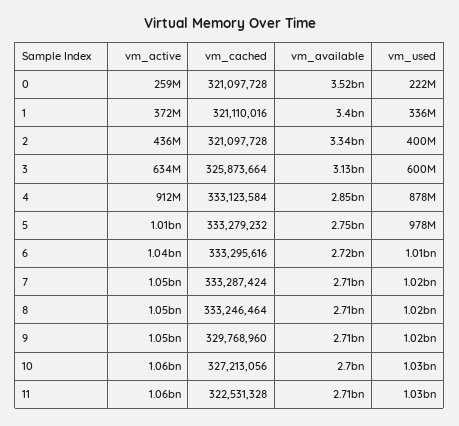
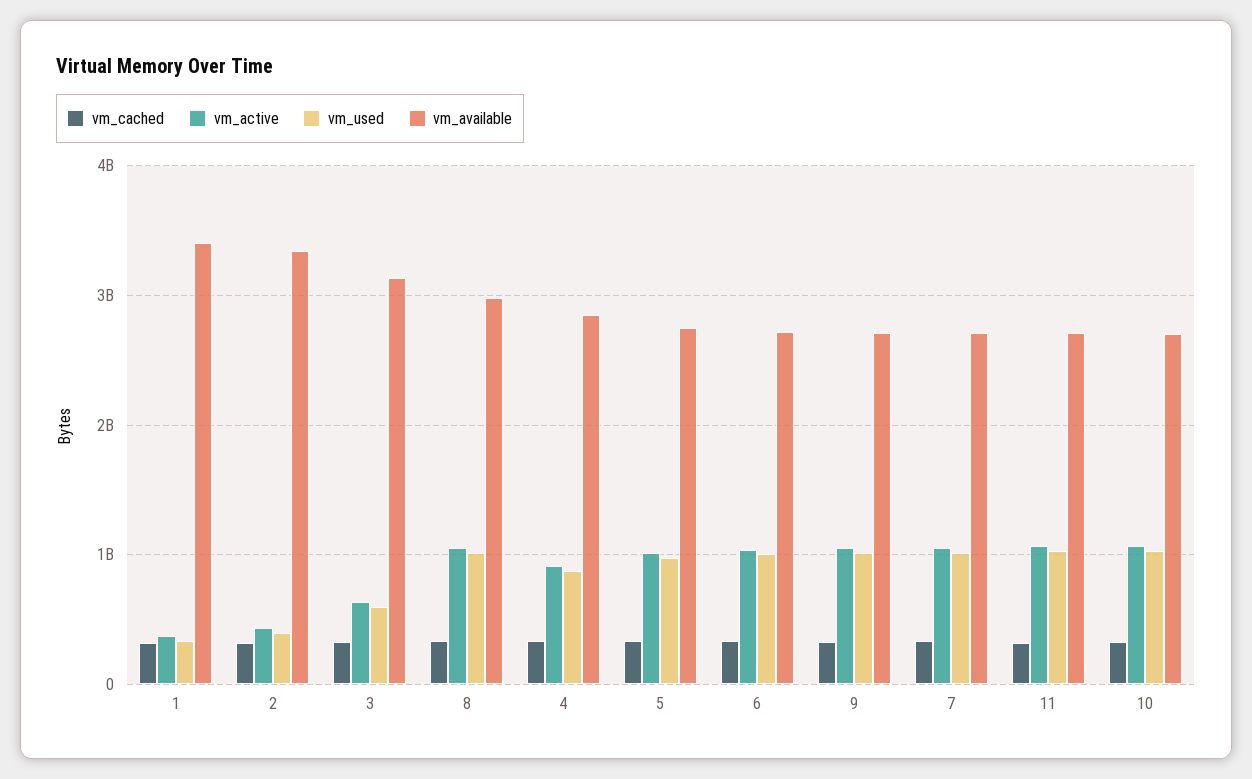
  {
    "vm_active": {
-     "0": 259000000,
      "1": 372000000,
      "2": 436000000,
      "3": 634000000,
      "4": 912000000,
      "5": 1010000000,
      "6": 1040000000,
      "7": 1050000000,
      "8": 1050000000,
      "9": 1050000000,
      "10": 1060000000,
      "11": 1060000000
    },
    "vm_cached": {
-     "0": 321097728,
      "1": 321110016,
      "2": 321097728,
      "3": 325873664,
      "4": 333123584,
      "5": 333279232,
      "6": 333295616,
      "7": 333287424,
      "8": 333246464,
      "9": 329768960,
      "10": 327213056,
      "11": 322531328
    },
    "vm_available": {
-     "0": 3520000000,
      "1": 3400000000,
      "2": 3340000000,
      "3": 3130000000,
      "4": 2850000000,
      "5": 2750000000,
      "6": 2720000000,
      "7": 2710000000,
-     "8": 2710000000,
+     "8": 3000000000,
      "9": 2710000000,
      "10": 2700000000,
      "11": 2710000000
    },
    "vm_used": {
-     "0": 222000000,
      "1": 336000000,
      "2": 400000000,
      "3": 600000000,
      "4": 878000000,
      "5": 978000000,
      "6": 1010000000,
      "7": 1020000000,
      "8": 1020000000,
      "9": 1020000000,
      "10": 1030000000,
      "11": 1030000000
    }
  }

